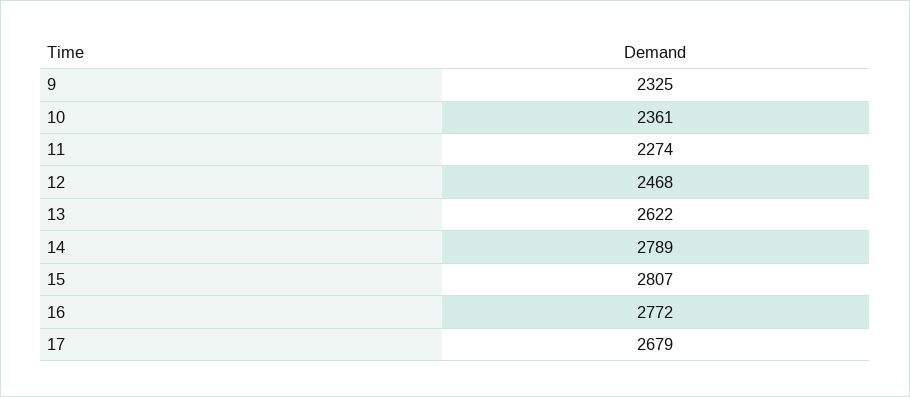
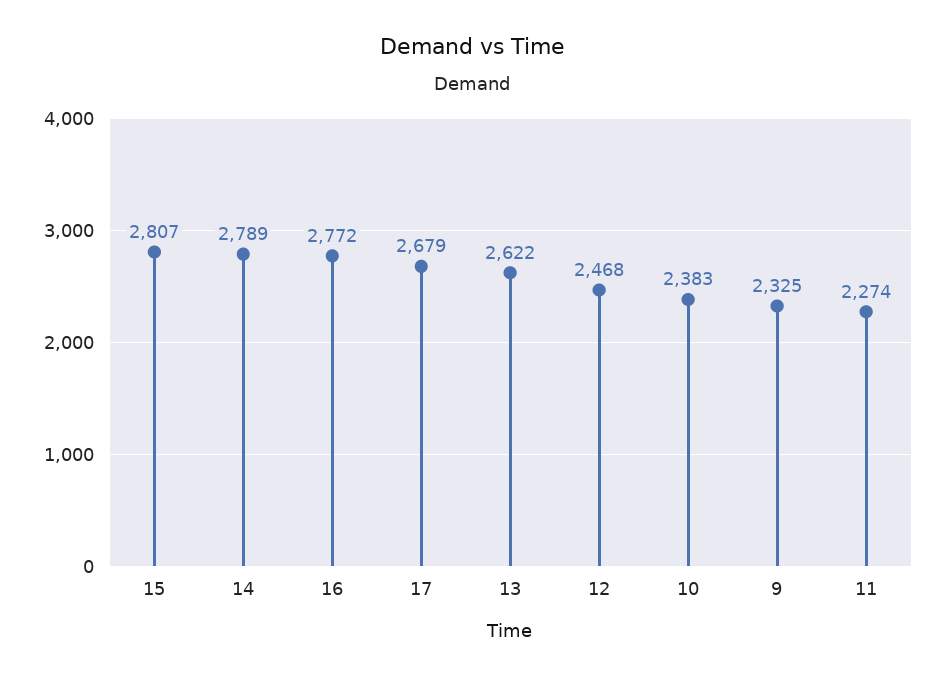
  {
    "9": 2325,
-   "10": 2361,
+   "10": 2383,
    "11": 2274,
    "12": 2468,
    "13": 2622,
    "14": 2789,
    "15": 2807,
    "16": 2772,
    "17": 2679
  }

